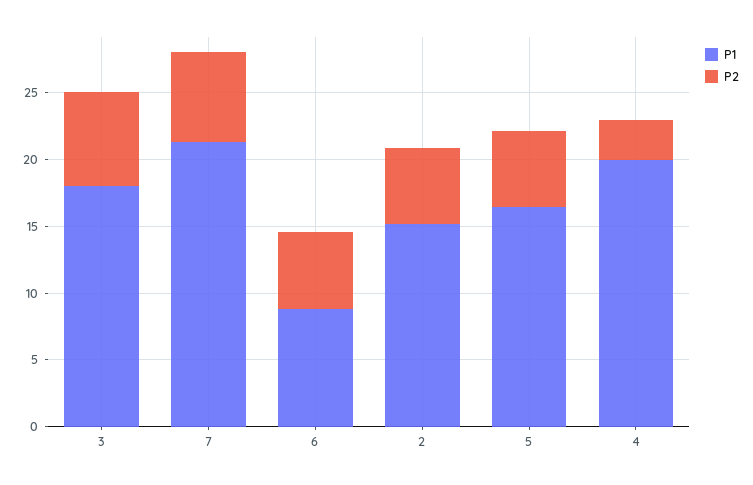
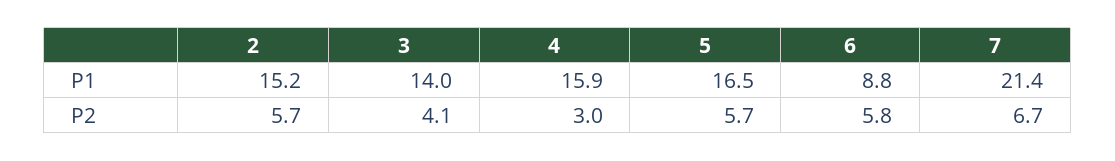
  {
    "P1": {
-     "3": 18,
+     "3": 14,
      "7": 21.4,
      "6": 8.8,
      "2": 15.2,
      "5": 16.5,
-     "4": 20
+     "4": 15.9
    },
    "P2": {
-     "3": 7,
+     "3": 4.1,
      "7": 6.7,
      "6": 5.8,
      "2": 5.7,
      "5": 5.7,
      "4": 3
    }
  }

